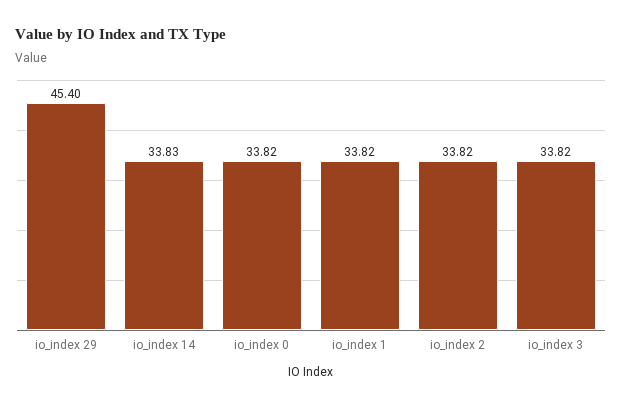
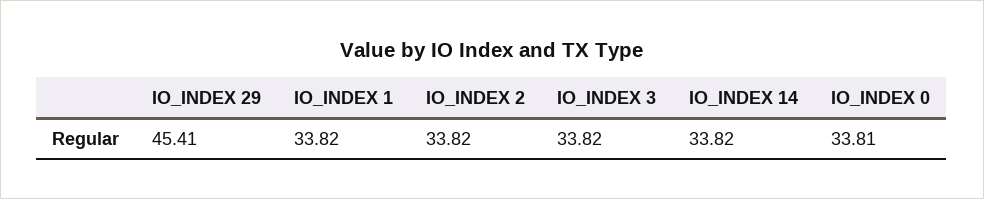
  {
-   "io_index 29": 45.4,
+   "io_index 29": 45.41,
-   "io_index 14": 33.83,
+   "io_index 14": 33.82,
-   "io_index 0": 33.82,
+   "io_index 0": 33.81,
    "io_index 1": 33.82,
    "io_index 2": 33.82,
    "io_index 3": 33.82
  }

